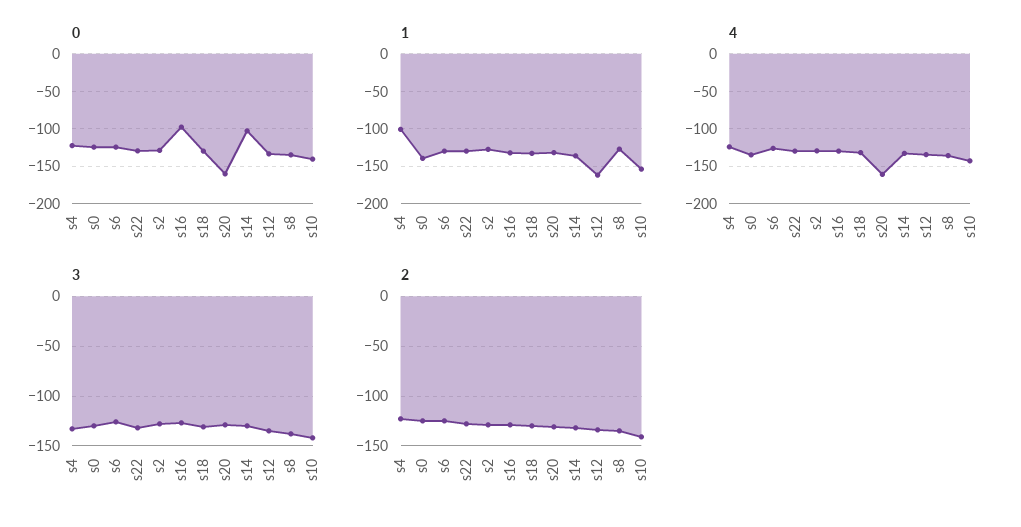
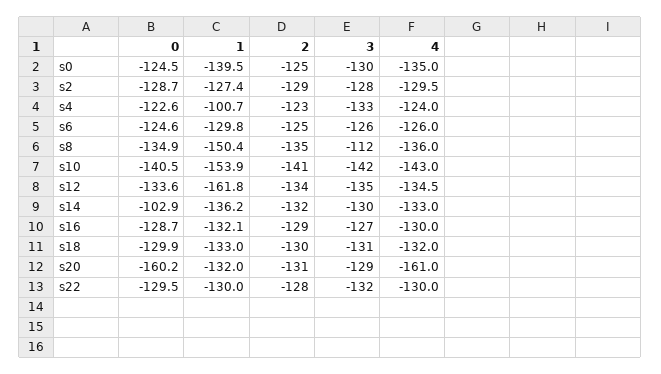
  {
    "0": {
      "s4": -122.6,
      "s0": -124.5,
      "s6": -124.6,
      "s22": -129.5,
      "s2": -128.7,
-     "s16": -100,
+     "s16": -128.7,
      "s18": -129.9,
      "s20": -160.2,
      "s14": -102.9,
      "s12": -133.6,
      "s8": -134.9,
      "s10": -140.5
    },
    "1": {
      "s4": -100.7,
      "s0": -139.5,
      "s6": -129.8,
      "s22": -130,
      "s2": -127.4,
      "s16": -132.1,
      "s18": -133,
      "s20": -132,
      "s14": -136.2,
      "s12": -161.8,
-     "s8": -130,
+     "s8": -150.4,
      "s10": -153.9
    },
    "4": {
      "s4": -124,
      "s0": -135,
      "s6": -126,
      "s22": -130,
      "s2": -129.5,
      "s16": -130,
      "s18": -132,
      "s20": -161,
      "s14": -133,
      "s12": -134.5,
      "s8": -136,
      "s10": -143
    },
    "3": {
      "s4": -133,
      "s0": -130,
      "s6": -126,
      "s22": -132,
      "s2": -128,
      "s16": -127,
      "s18": -131,
      "s20": -129,
      "s14": -130,
      "s12": -135,
-     "s8": -140,
+     "s8": -112,
      "s10": -142
    },
    "2": {
      "s4": -123,
      "s0": -125,
      "s6": -125,
      "s22": -128,
      "s2": -129,
      "s16": -129,
      "s18": -130,
      "s20": -131,
      "s14": -132,
      "s12": -134,
      "s8": -135,
      "s10": -141
    }
  }

